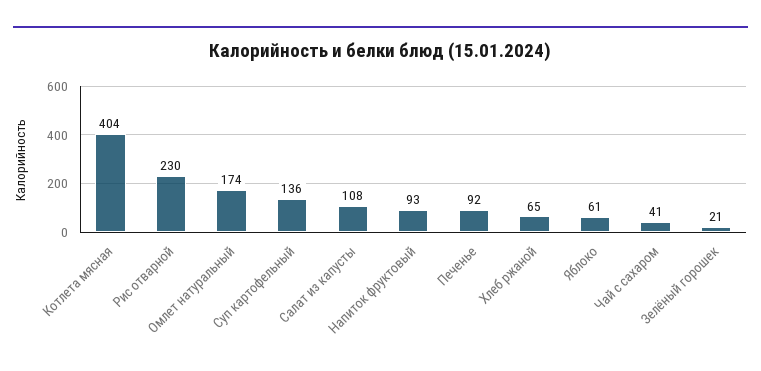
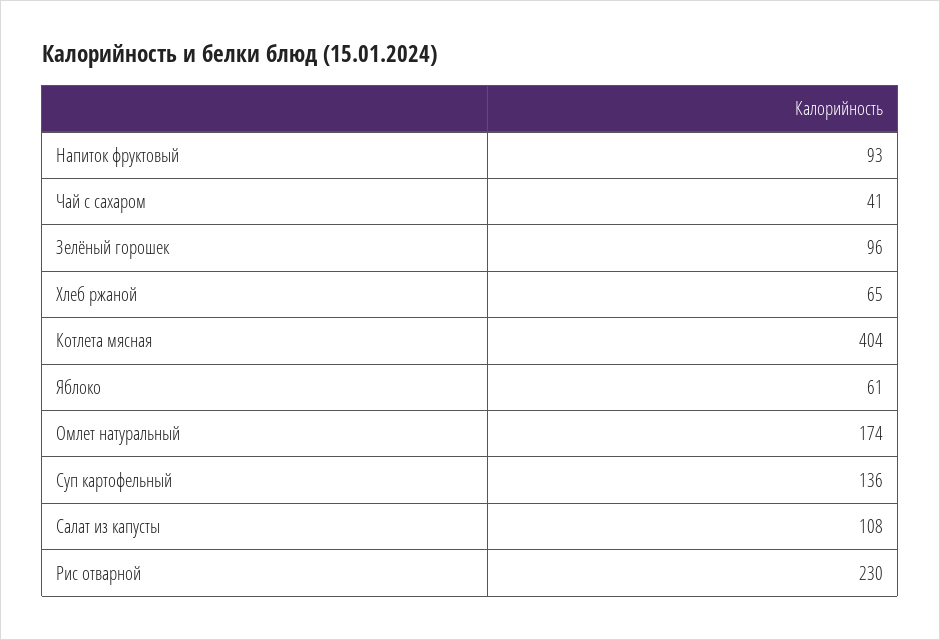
  {
    "Котлета мясная": 404,
    "Рис отварной": 230,
    "Омлет натуральный": 174,
    "Суп картофельный": 136,
    "Салат из капусты": 108,
    "Напиток фруктовый": 93,
-   "Печенье": 92,
    "Хлеб ржаной": 65,
    "Яблоко": 61,
    "Чай с сахаром": 41,
-   "Зелёный горошек": 21
+   "Зелёный горошек": 96
  }

